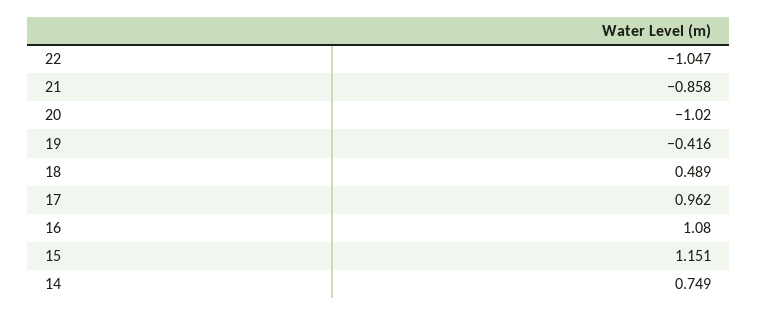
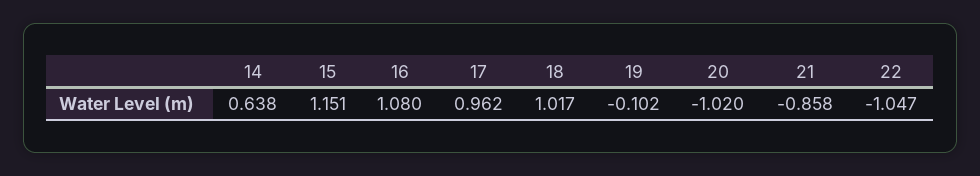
  {
    "22": -1.047,
    "21": -0.858,
    "20": -1.02,
-   "19": -0.416,
+   "19": -0.102,
-   "18": 0.489,
+   "18": 1.017,
    "17": 0.962,
    "16": 1.08,
    "15": 1.151,
-   "14": 0.749
+   "14": 0.638
  }

